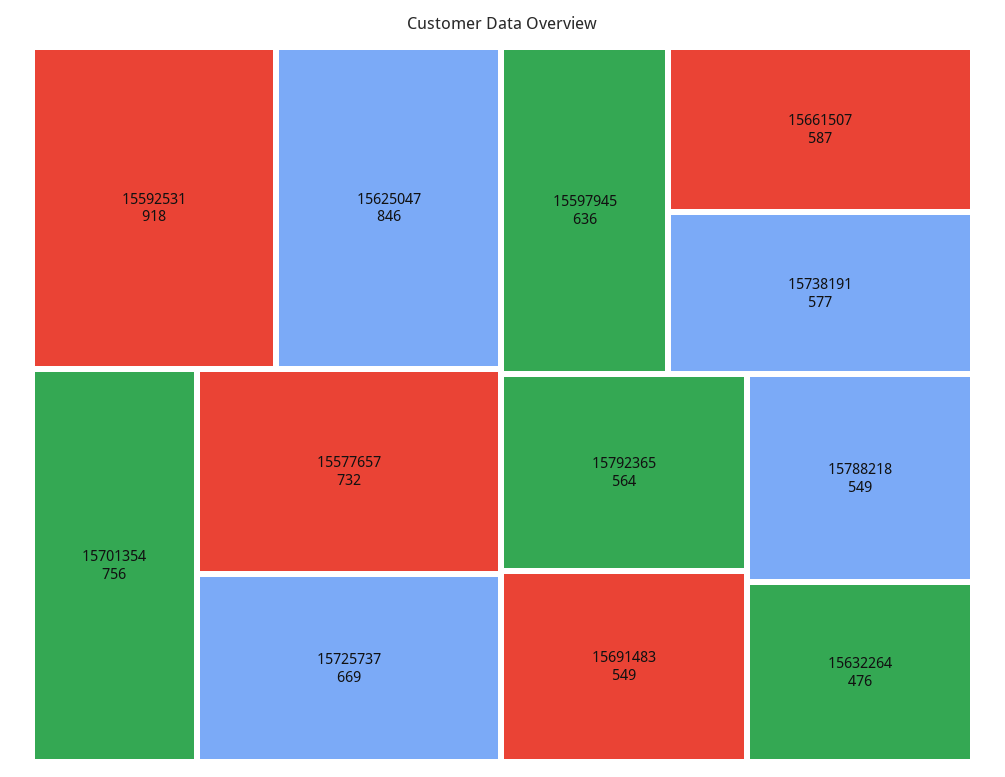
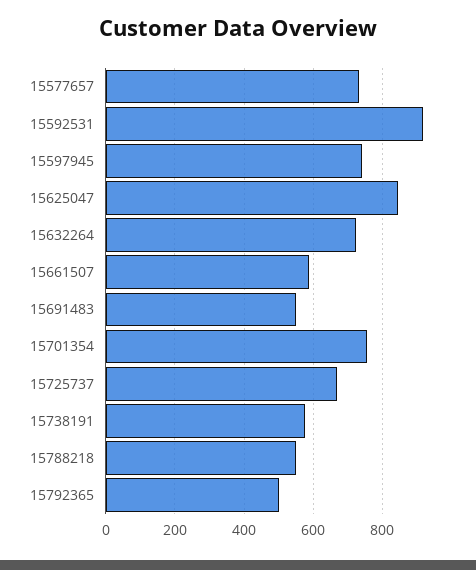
  {
    "15592531": 918,
    "15625047": 846,
    "15701354": 756,
    "15577657": 732,
    "15725737": 669,
-   "15597945": 636,
+   "15597945": 740,
    "15661507": 587,
    "15738191": 577,
-   "15792365": 564,
+   "15792365": 500,
    "15691483": 549,
    "15788218": 549,
-   "15632264": 476
+   "15632264": 720
  }

